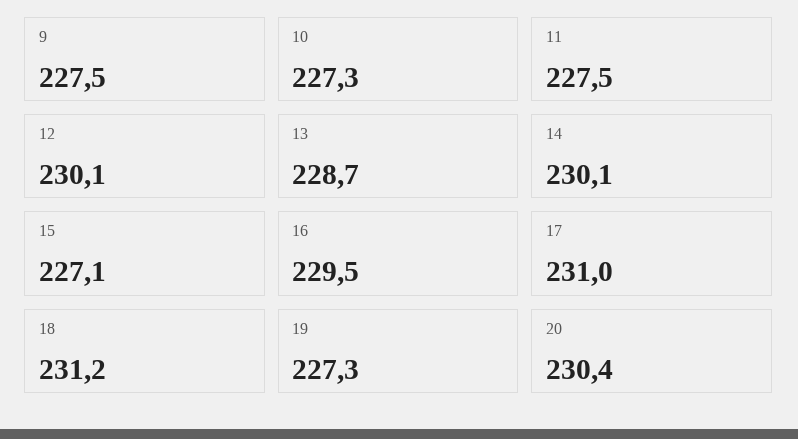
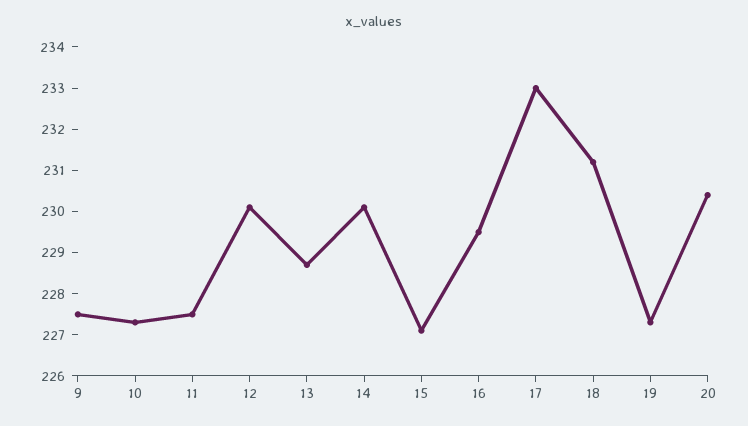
  {
    "9": 227.5,
    "10": 227.3,
    "11": 227.5,
    "12": 230.1,
    "13": 228.7,
    "14": 230.1,
    "15": 227.1,
    "16": 229.5,
-   "17": 231,
+   "17": 233,
    "18": 231.2,
    "19": 227.3,
    "20": 230.4
  }

